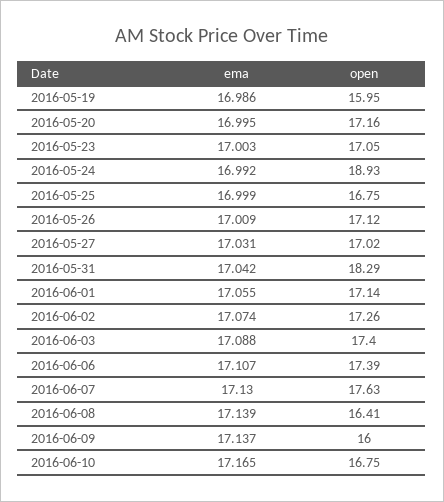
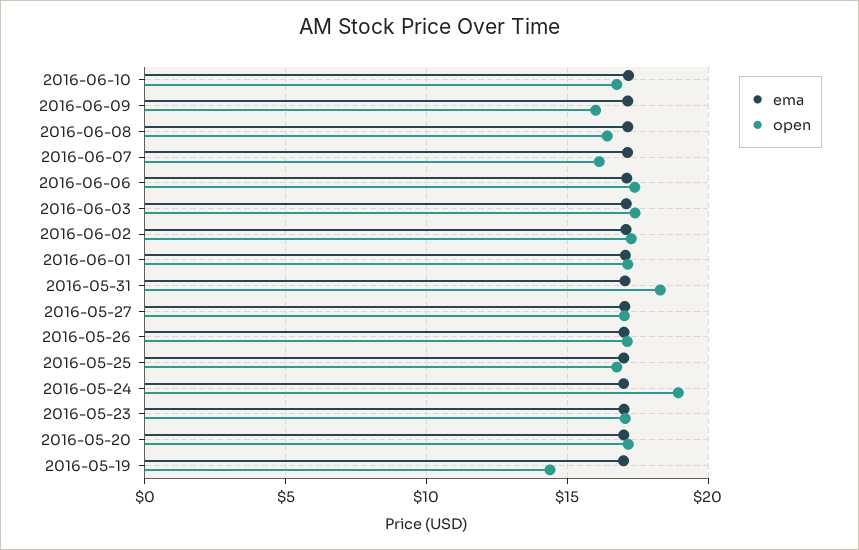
  {
    "ema": {
      "2016-05-19": 16.986,
      "2016-05-20": 16.995,
      "2016-05-23": 17.003,
      "2016-05-24": 16.992,
      "2016-05-25": 16.999,
      "2016-05-26": 17.009,
      "2016-05-27": 17.031,
      "2016-05-31": 17.042,
      "2016-06-01": 17.055,
      "2016-06-02": 17.074,
      "2016-06-03": 17.088,
      "2016-06-06": 17.107,
      "2016-06-07": 17.13,
      "2016-06-08": 17.139,
      "2016-06-09": 17.137,
      "2016-06-10": 17.165
    },
    "open": {
-     "2016-05-19": 15.95,
+     "2016-05-19": 14.5,
      "2016-05-20": 17.16,
      "2016-05-23": 17.05,
      "2016-05-24": 18.93,
      "2016-05-25": 16.75,
      "2016-05-26": 17.12,
      "2016-05-27": 17.02,
      "2016-05-31": 18.29,
      "2016-06-01": 17.14,
      "2016-06-02": 17.26,
      "2016-06-03": 17.4,
      "2016-06-06": 17.39,
-     "2016-06-07": 17.63,
+     "2016-06-07": 16,
      "2016-06-08": 16.41,
      "2016-06-09": 16,
      "2016-06-10": 16.75
    }
  }

